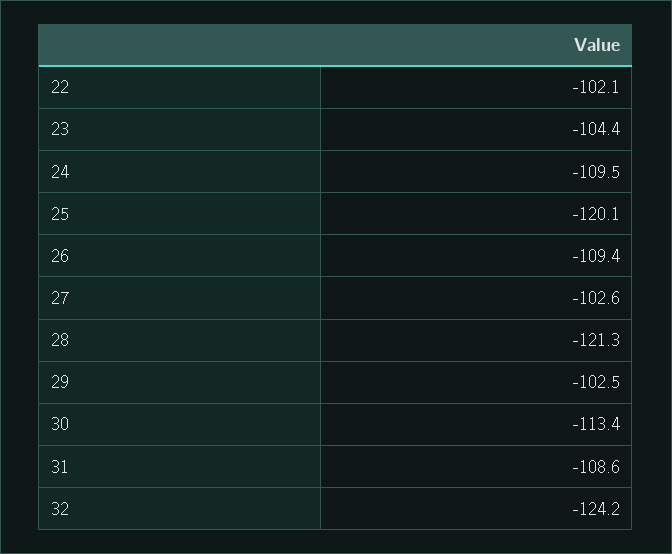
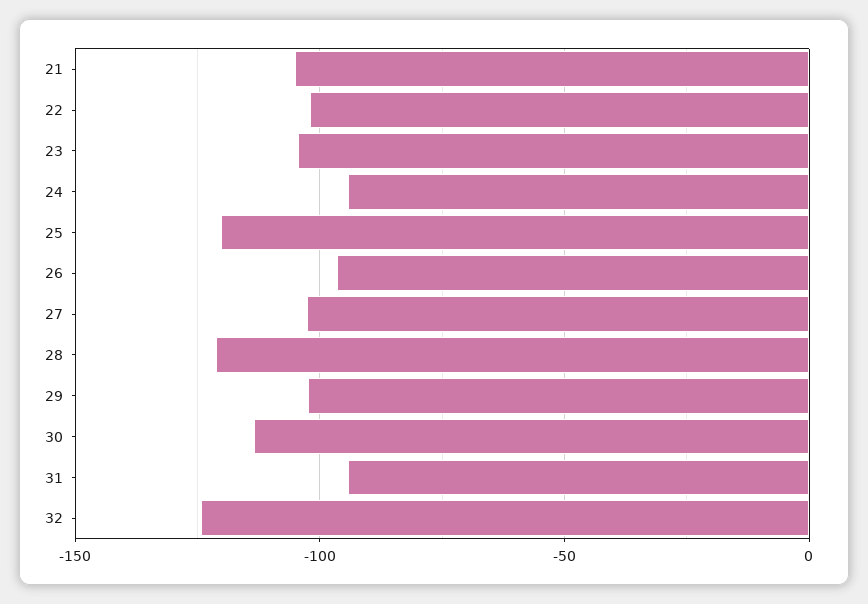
  {
    "22": -102.1,
    "23": -104.4,
-   "24": -109.5,
+   "24": -95,
    "25": -120.1,
-   "26": -109.4,
+   "26": -95,
    "27": -102.6,
    "28": -121.3,
    "29": -102.5,
    "30": -113.4,
-   "31": -108.6,
+   "31": -95,
-   "32": -124.2
+   "32": -124.2,
+   "21": -105
  }

